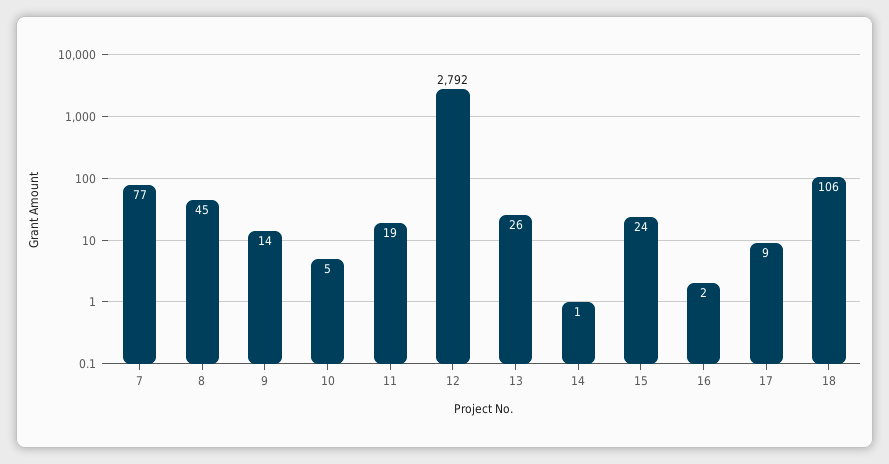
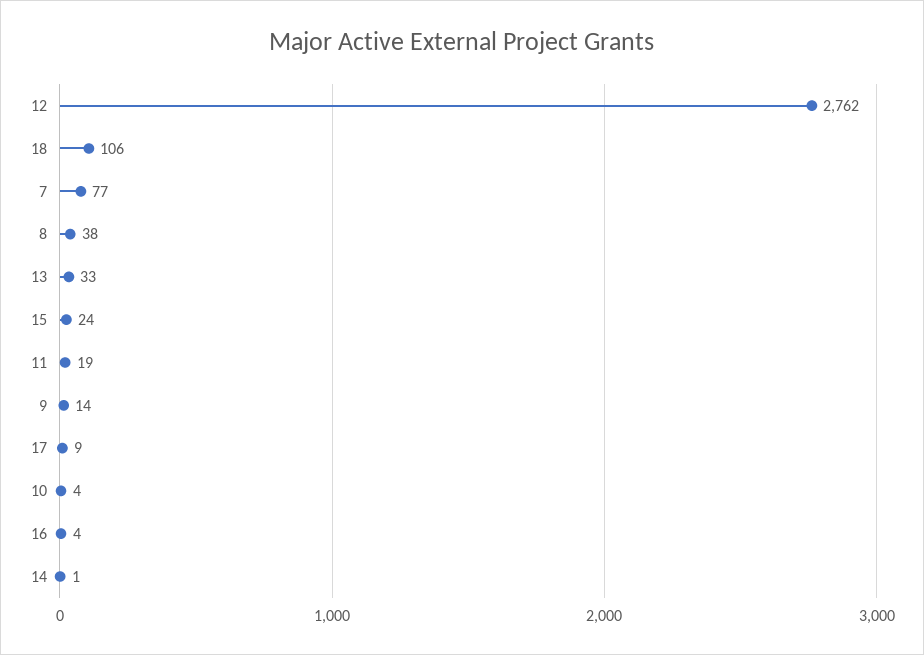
  {
    "7": 77,
-   "8": 45,
+   "8": 38,
    "9": 14,
-   "10": 5,
+   "10": 4,
    "11": 19,
-   "12": 2792,
+   "12": 2762,
-   "13": 26,
+   "13": 33,
    "14": 1,
    "15": 24,
-   "16": 2,
+   "16": 4,
    "17": 9,
    "18": 106
  }

